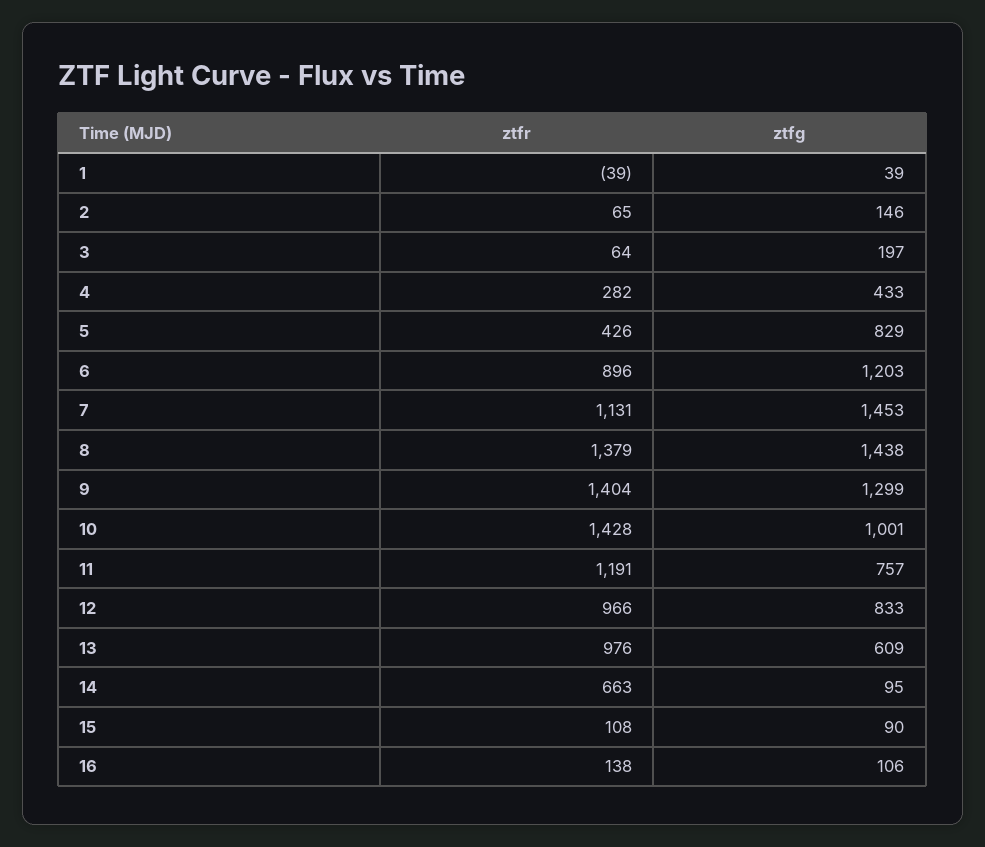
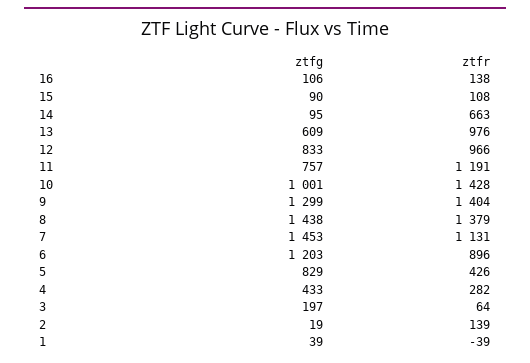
  {
    "ztfr": {
      "1": -39,
-     "2": 65,
+     "2": 139,
      "3": 64,
      "4": 282,
      "5": 426,
      "6": 896,
      "7": 1131,
      "8": 1379,
      "9": 1404,
      "10": 1428,
      "11": 1191,
      "12": 966,
      "13": 976,
      "14": 663,
      "15": 108,
      "16": 138
    },
    "ztfg": {
      "1": 39,
-     "2": 146,
+     "2": 19,
      "3": 197,
      "4": 433,
      "5": 829,
      "6": 1203,
      "7": 1453,
      "8": 1438,
      "9": 1299,
      "10": 1001,
      "11": 757,
      "12": 833,
      "13": 609,
      "14": 95,
      "15": 90,
      "16": 106
    }
  }

